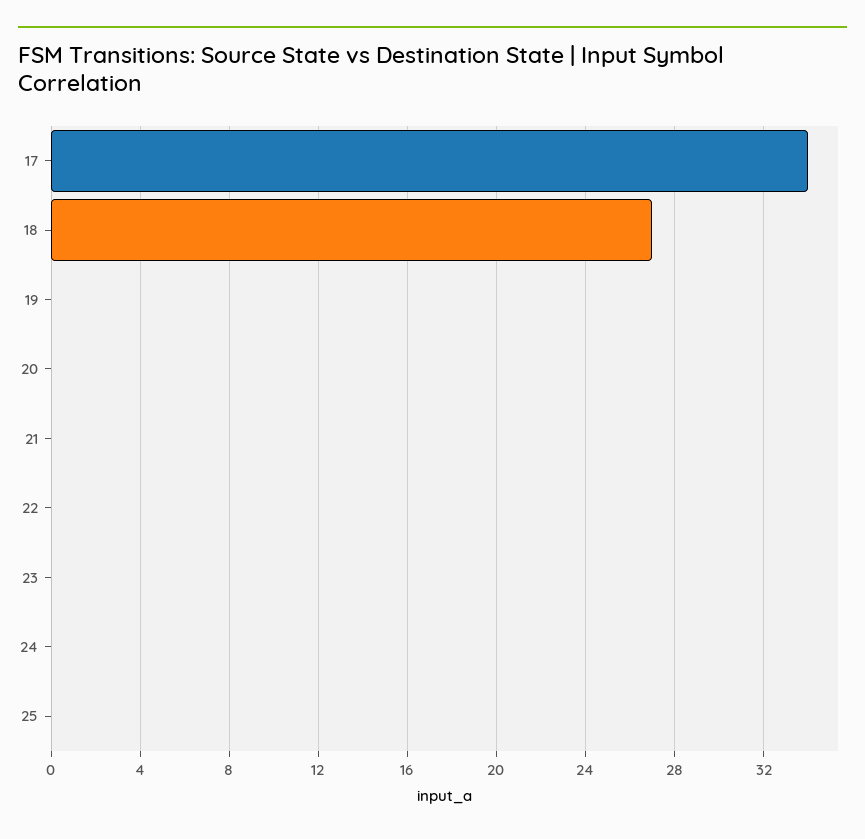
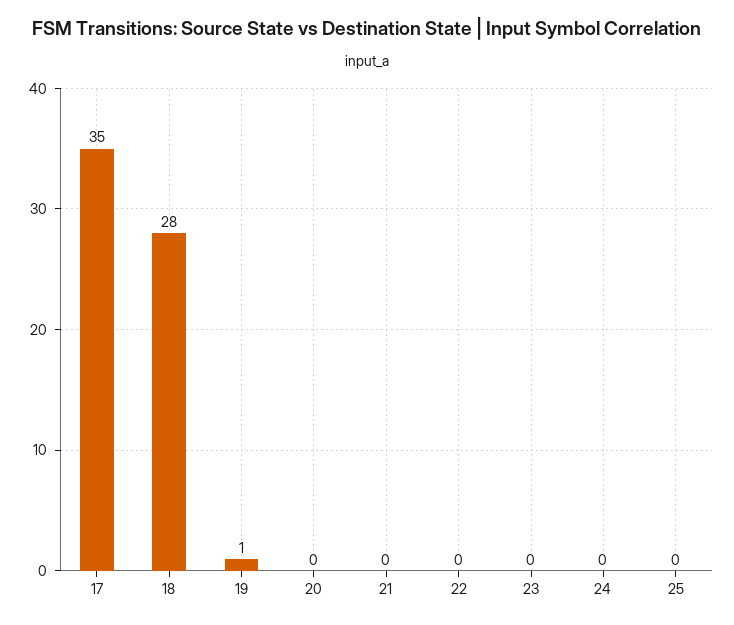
  {
-   "17": 34,
+   "17": 35,
-   "18": 27,
+   "18": 28,
-   "19": 0,
+   "19": 1,
    "20": 0,
    "21": 0,
    "22": 0,
    "23": 0,
    "24": 0,
    "25": 0
  }

